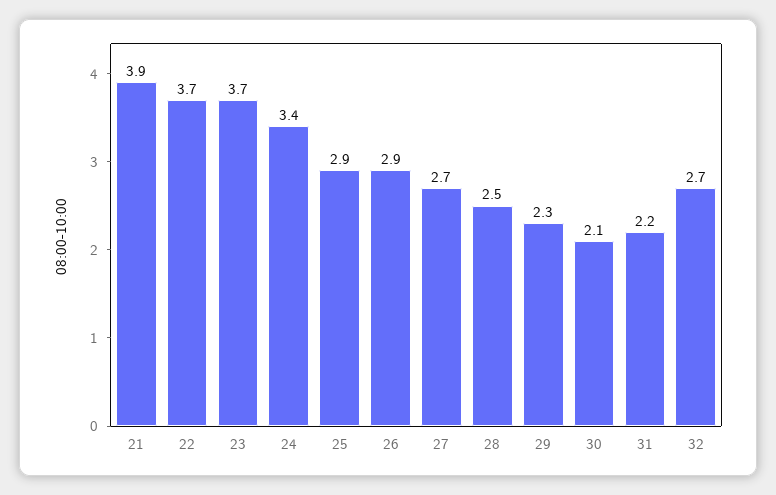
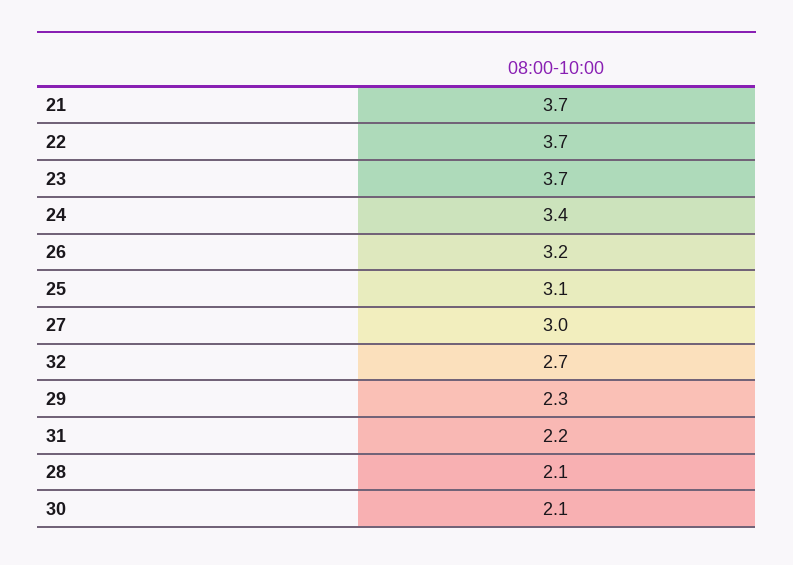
  {
-   "21": 3.9,
+   "21": 3.7,
    "22": 3.7,
    "23": 3.7,
    "24": 3.4,
-   "25": 2.9,
+   "25": 3.1,
-   "26": 2.9,
+   "26": 3.2,
-   "27": 2.7,
+   "27": 3,
-   "28": 2.5,
+   "28": 2.1,
    "29": 2.3,
    "30": 2.1,
    "31": 2.2,
    "32": 2.7
  }

